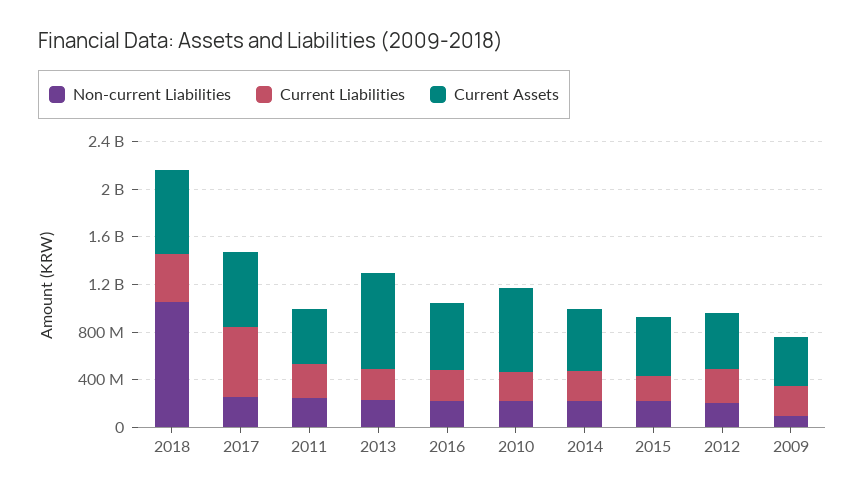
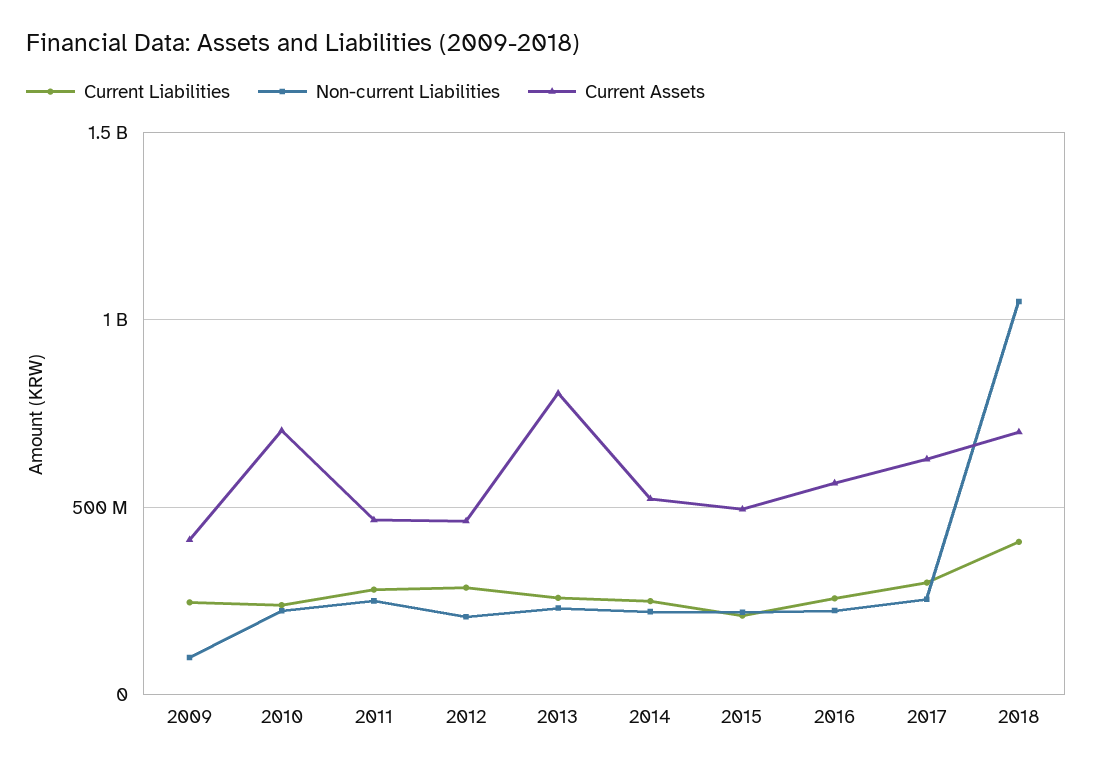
  {
    "Non-current Liabilities": {
      "2018": 1050000000,
      "2017": 250000000,
      "2011": 250000000,
      "2013": 250000000,
      "2016": 200000000,
      "2010": 200000000,
      "2014": 200000000,
      "2015": 200000000,
      "2012": 200000000,
      "2009": 100000000
    },
    "Current Liabilities": {
      "2018": 400000000,
-     "2017": 600000000,
+     "2017": 300000000,
      "2011": 300000000,
      "2013": 250000000,
      "2016": 250000000,
      "2010": 250000000,
      "2014": 250000000,
      "2015": 200000000,
      "2012": 300000000,
      "2009": 250000000
    },
    "Current Assets": {
      "2018": 700000000,
      "2017": 650000000,
      "2011": 450000000,
      "2013": 800000000,
      "2016": 550000000,
      "2010": 700000000,
      "2014": 500000000,
      "2015": 500000000,
      "2012": 450000000,
      "2009": 400000000
    }
  }

